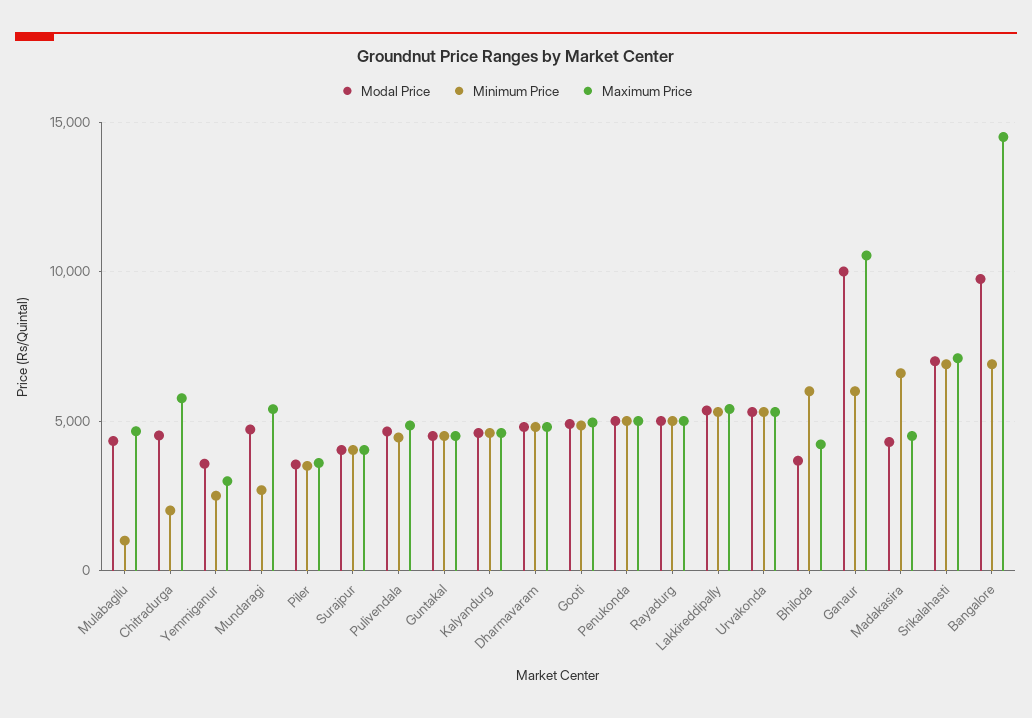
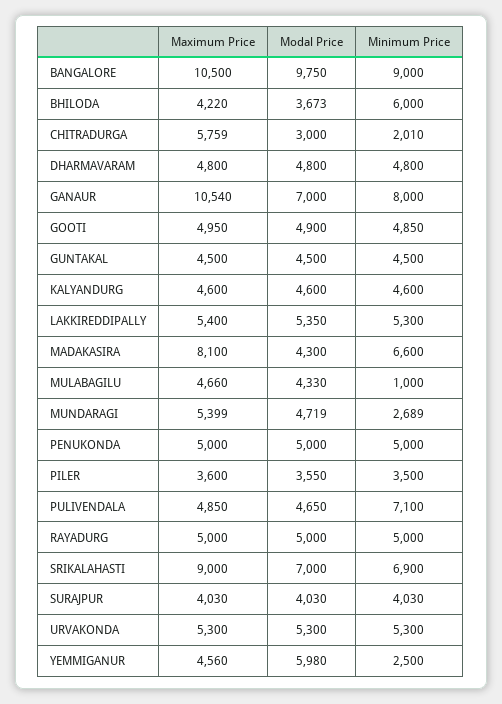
  {
    "Modal Price": {
      "Mulabagilu": 4330,
-     "Chitradurga": 4500,
+     "Chitradurga": 3000,
-     "Yemmiganur": 3500,
+     "Yemmiganur": 5980,
      "Mundaragi": 4719,
      "Piler": 3550,
      "Surajpur": 4030,
      "Pulivendala": 4650,
      "Guntakal": 4500,
      "Kalyandurg": 4600,
      "Dharmavaram": 4800,
      "Gooti": 4900,
      "Penukonda": 5000,
      "Rayadurg": 5000,
      "Lakkireddipally": 5350,
      "Urvakonda": 5300,
      "Bhiloda": 3673,
-     "Ganaur": 10000,
+     "Ganaur": 7000,
      "Madakasira": 4300,
      "Srikalahasti": 7000,
      "Bangalore": 9750
    },
    "Minimum Price": {
      "Mulabagilu": 1000,
      "Chitradurga": 2010,
      "Yemmiganur": 2500,
      "Mundaragi": 2689,
      "Piler": 3500,
      "Surajpur": 4030,
-     "Pulivendala": 4500,
+     "Pulivendala": 7100,
      "Guntakal": 4500,
      "Kalyandurg": 4600,
      "Dharmavaram": 4800,
      "Gooti": 4850,
      "Penukonda": 5000,
      "Rayadurg": 5000,
      "Lakkireddipally": 5300,
      "Urvakonda": 5300,
      "Bhiloda": 6000,
-     "Ganaur": 6000,
+     "Ganaur": 8000,
      "Madakasira": 6600,
      "Srikalahasti": 6900,
-     "Bangalore": 7000
+     "Bangalore": 9000
    },
    "Maximum Price": {
      "Mulabagilu": 4660,
      "Chitradurga": 5759,
-     "Yemmiganur": 3000,
+     "Yemmiganur": 4560,
      "Mundaragi": 5399,
      "Piler": 3600,
      "Surajpur": 4030,
      "Pulivendala": 4850,
      "Guntakal": 4500,
      "Kalyandurg": 4600,
      "Dharmavaram": 4800,
      "Gooti": 4950,
      "Penukonda": 5000,
      "Rayadurg": 5000,
      "Lakkireddipally": 5400,
      "Urvakonda": 5300,
      "Bhiloda": 4220,
      "Ganaur": 10540,
-     "Madakasira": 4500,
+     "Madakasira": 8100,
-     "Srikalahasti": 7000,
+     "Srikalahasti": 9000,
-     "Bangalore": 14500
+     "Bangalore": 10500
    }
  }

